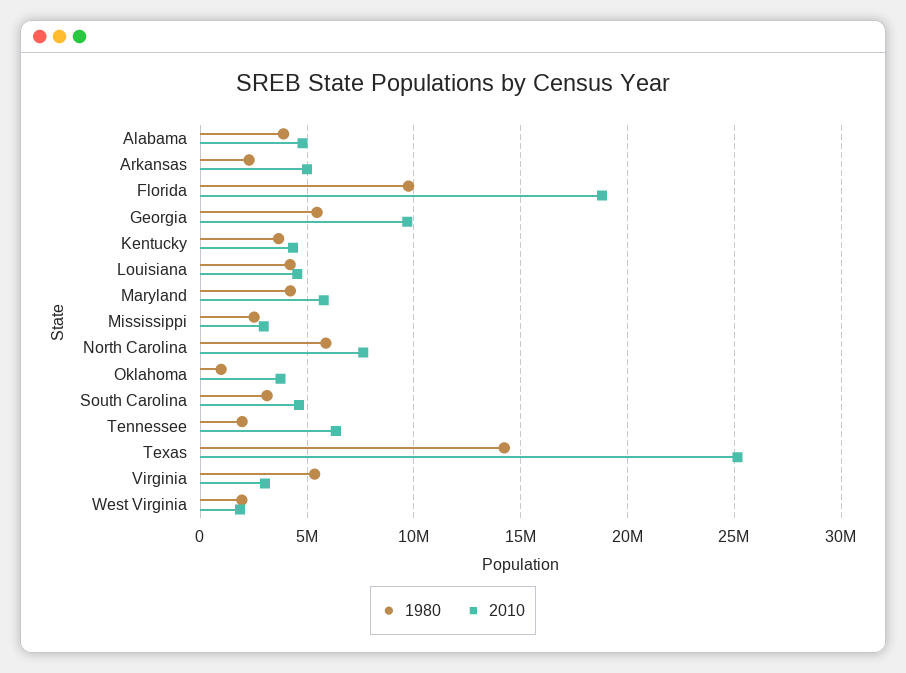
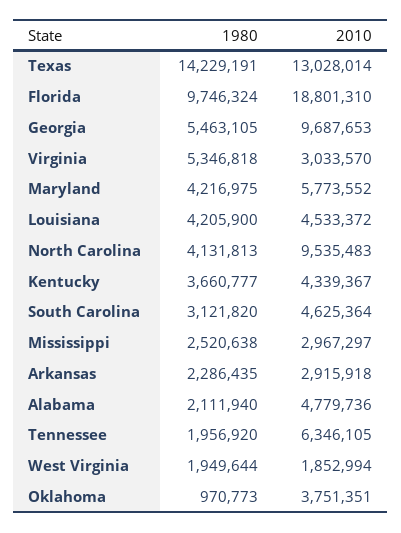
  {
    "1980": {
-     "Alabama": 4000000,
+     "Alabama": 2111940,
      "Arkansas": 2286435,
      "Florida": 9746324,
      "Georgia": 5463105,
      "Kentucky": 3660777,
      "Louisiana": 4205900,
      "Maryland": 4216975,
      "Mississippi": 2520638,
-     "North Carolina": 6000000,
+     "North Carolina": 4131813,
      "Oklahoma": 970773,
      "South Carolina": 3121820,
      "Tennessee": 1956920,
      "Texas": 14229191,
      "Virginia": 5346818,
      "West Virginia": 1949644
    },
    "2010": {
      "Alabama": 4779736,
-     "Arkansas": 5000000,
+     "Arkansas": 2915918,
      "Florida": 18801310,
      "Georgia": 9687653,
      "Kentucky": 4339367,
      "Louisiana": 4533372,
      "Maryland": 5773552,
      "Mississippi": 2967297,
-     "North Carolina": 7500000,
+     "North Carolina": 9535483,
      "Oklahoma": 3751351,
      "South Carolina": 4625364,
      "Tennessee": 6346105,
-     "Texas": 25000000,
+     "Texas": 13028014,
      "Virginia": 3033570,
      "West Virginia": 1852994
    }
  }

